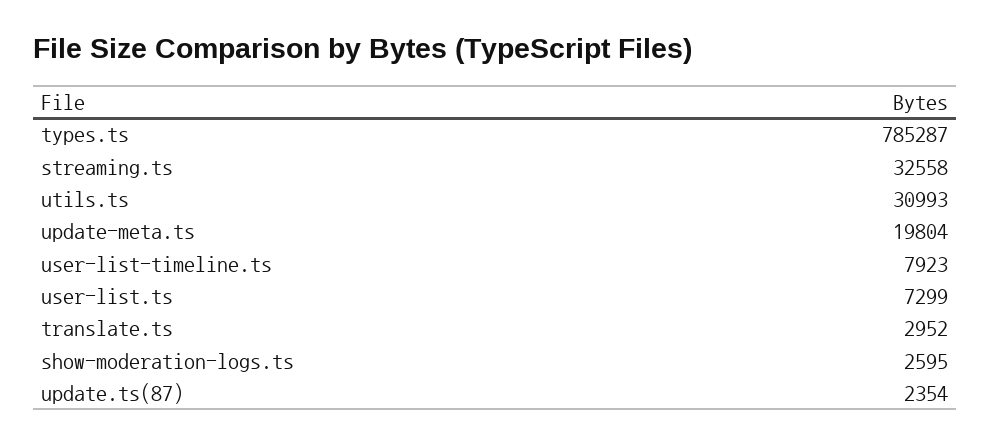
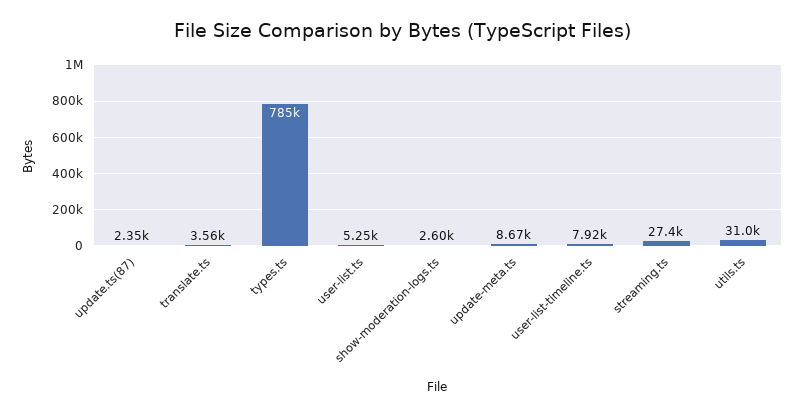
  {
    "types.ts": 785287,
-   "streaming.ts": 32558,
+   "streaming.ts": 27400,
    "utils.ts": 30993,
-   "update-meta.ts": 19804,
+   "update-meta.ts": 8670,
    "user-list-timeline.ts": 7923,
-   "user-list.ts": 7299,
+   "user-list.ts": 5250,
-   "translate.ts": 2952,
+   "translate.ts": 3560,
    "show-moderation-logs.ts": 2595,
    "update.ts(87)": 2354
  }

